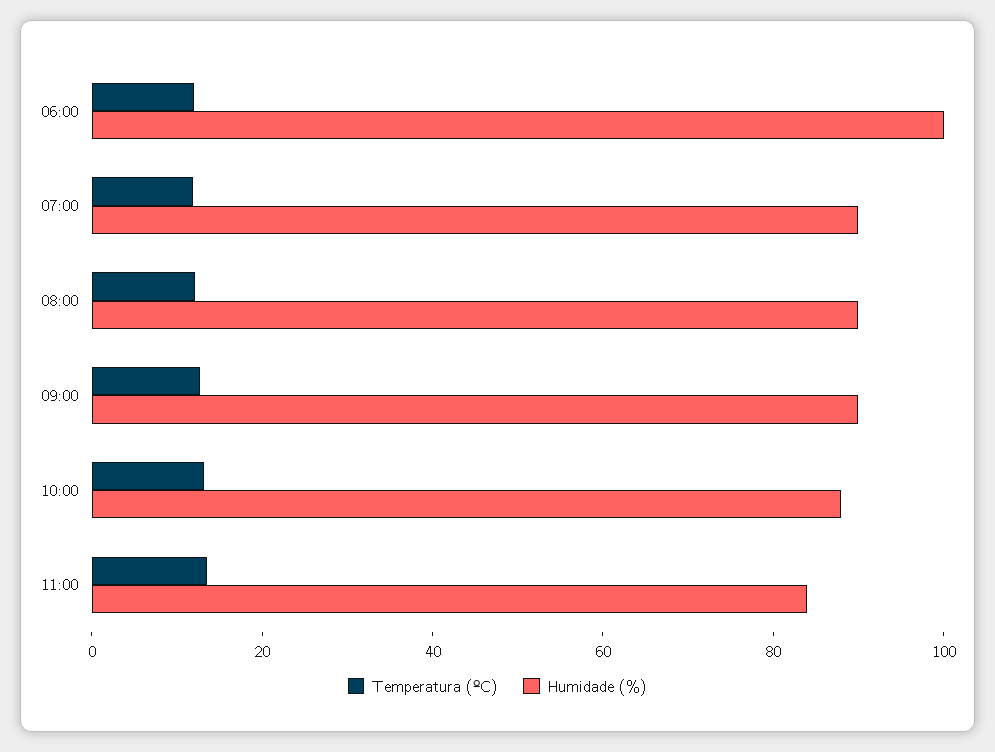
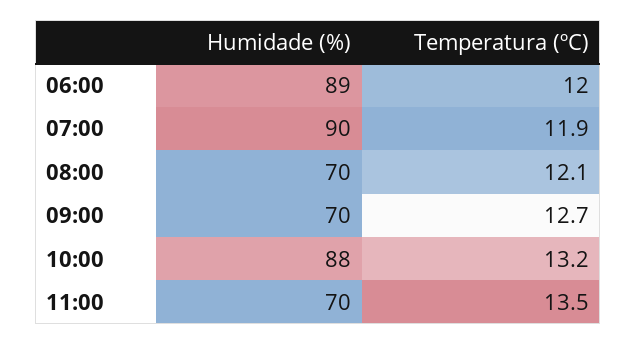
  {
    "Temperatura (ºC)": {
      "06:00": 12,
      "07:00": 11.9,
      "08:00": 12.1,
      "09:00": 12.7,
      "10:00": 13.2,
      "11:00": 13.5
    },
    "Humidade (%)": {
-     "06:00": 100,
+     "06:00": 89,
      "07:00": 90,
-     "08:00": 90,
+     "08:00": 70,
-     "09:00": 90,
+     "09:00": 70,
      "10:00": 88,
-     "11:00": 85
+     "11:00": 70
    }
  }

